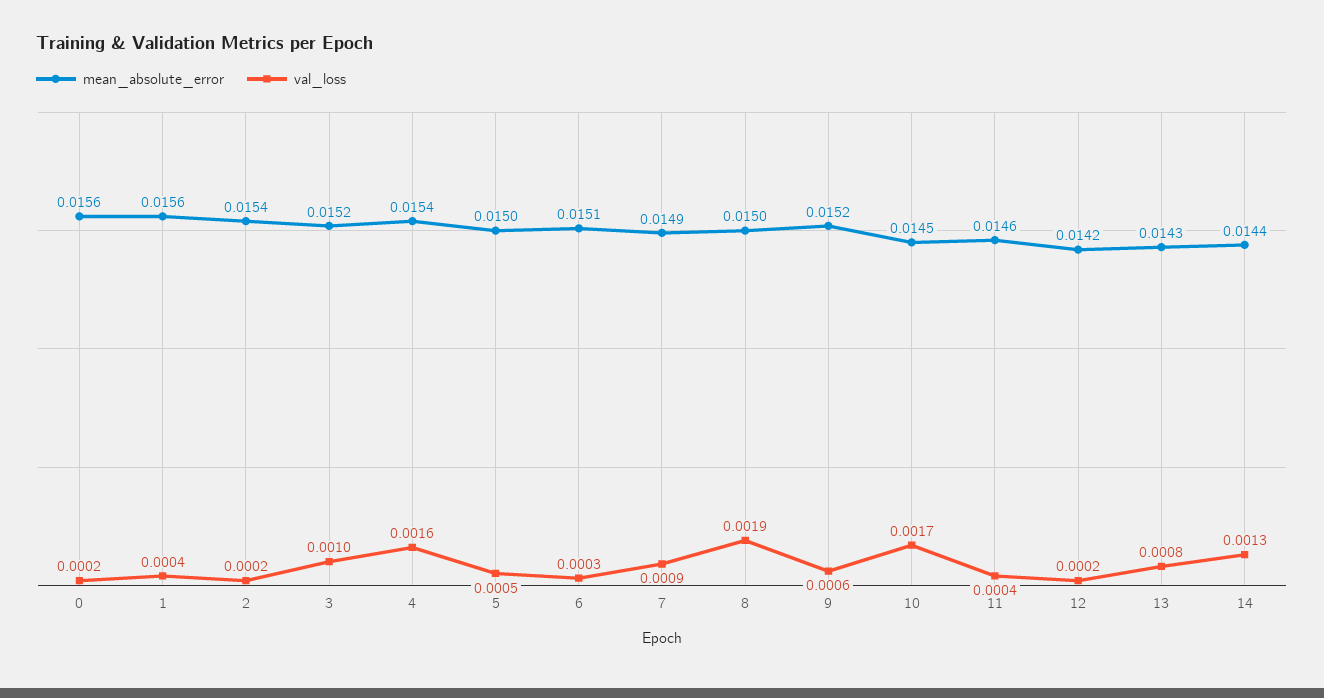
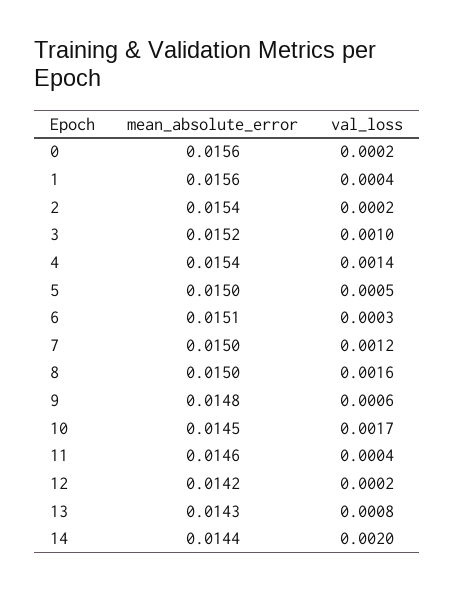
  {
    "mean_absolute_error": {
      "0": 0.0156,
      "1": 0.0156,
      "2": 0.0154,
      "3": 0.0152,
      "4": 0.0154,
      "5": 0.015,
      "6": 0.0151,
-     "7": 0.0149,
+     "7": 0.015,
      "8": 0.015,
-     "9": 0.0152,
+     "9": 0.0148,
      "10": 0.0145,
      "11": 0.0146,
      "12": 0.0142,
      "13": 0.0143,
      "14": 0.0144
    },
    "val_loss": {
      "0": 0.0002,
      "1": 0.0004,
      "2": 0.0002,
      "3": 0.001,
-     "4": 0.0016,
+     "4": 0.0014,
      "5": 0.0005,
      "6": 0.0003,
-     "7": 0.0009,
+     "7": 0.0012,
-     "8": 0.0019,
+     "8": 0.0016,
      "9": 0.0006,
      "10": 0.0017,
      "11": 0.0004,
      "12": 0.0002,
      "13": 0.0008,
-     "14": 0.0013
+     "14": 0.002
    }
  }

